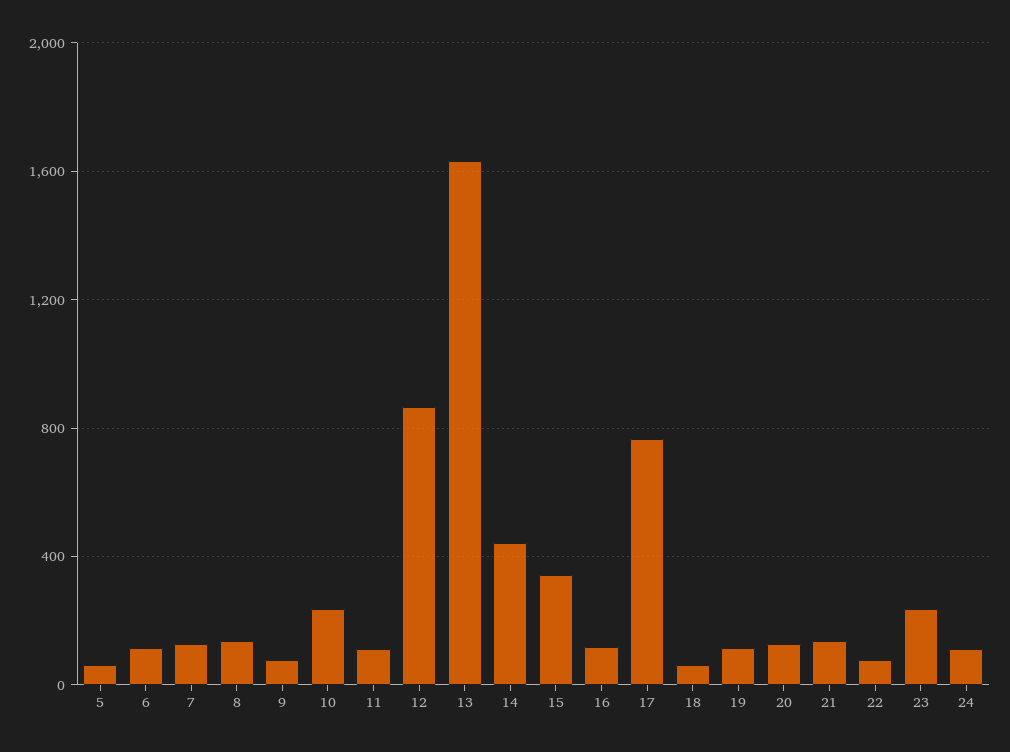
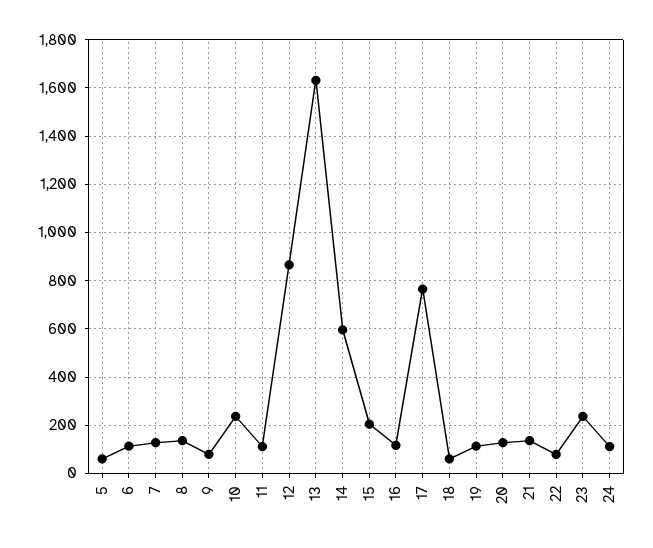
  {
    "5": 50,
    "6": 125,
    "7": 125,
    "8": 125,
    "9": 75,
    "10": 225,
    "11": 100,
    "12": 875,
    "13": 1625,
-   "14": 450,
+   "14": 600,
-   "15": 350,
+   "15": 200,
    "16": 125,
    "17": 775,
    "18": 50,
    "19": 125,
    "20": 125,
    "21": 125,
    "22": 75,
    "23": 225,
    "24": 100
  }

